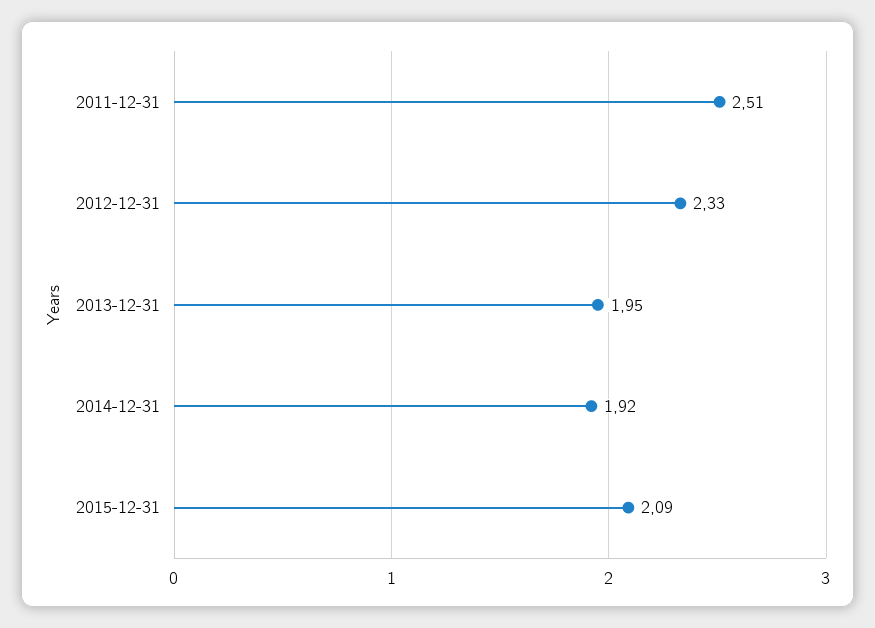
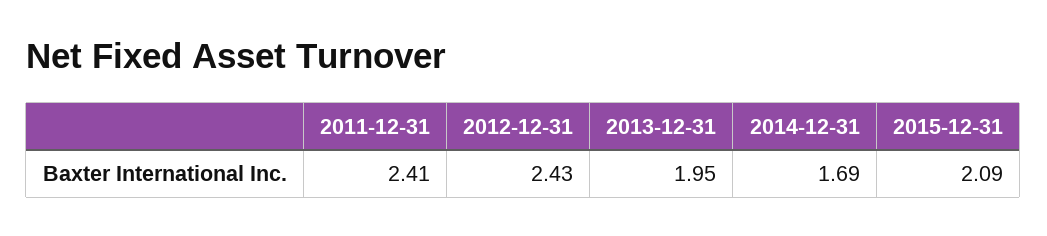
  {
-   "2011-12-31": 2.51,
+   "2011-12-31": 2.41,
-   "2012-12-31": 2.33,
+   "2012-12-31": 2.43,
    "2013-12-31": 1.95,
-   "2014-12-31": 1.92,
+   "2014-12-31": 1.69,
    "2015-12-31": 2.09
  }

